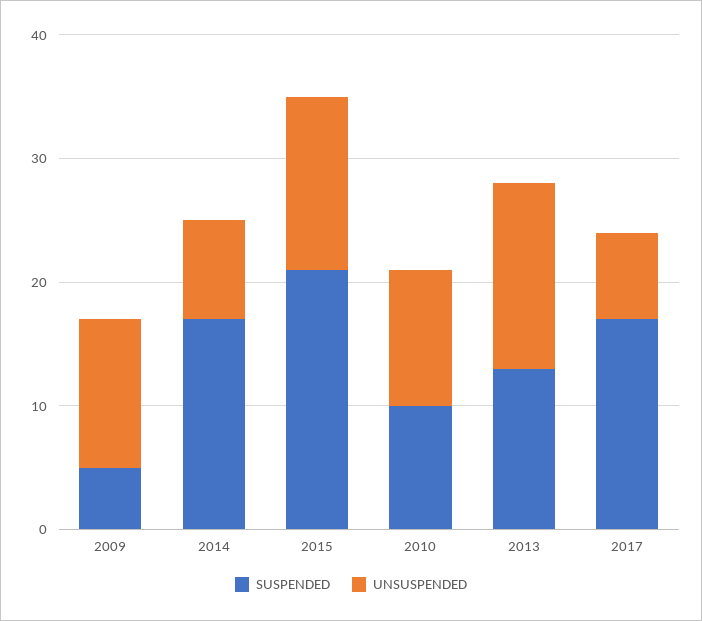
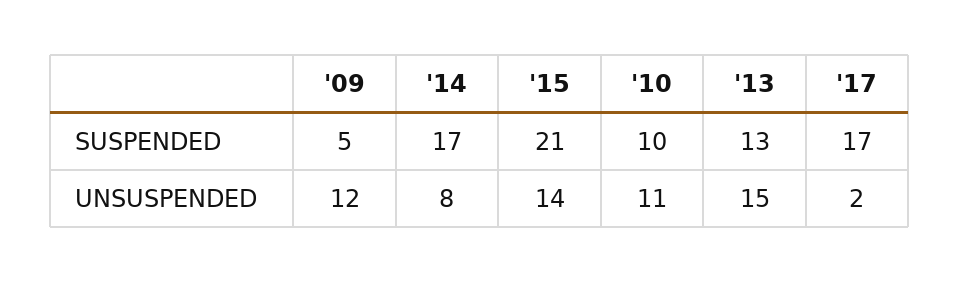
  {
    "SUSPENDED": {
      "2009": 5,
      "2014": 17,
      "2015": 21,
      "2010": 10,
      "2013": 13,
      "2017": 17
    },
    "UNSUSPENDED": {
      "2009": 12,
      "2014": 8,
      "2015": 14,
      "2010": 11,
      "2013": 15,
-     "2017": 7
+     "2017": 2
    }
  }

